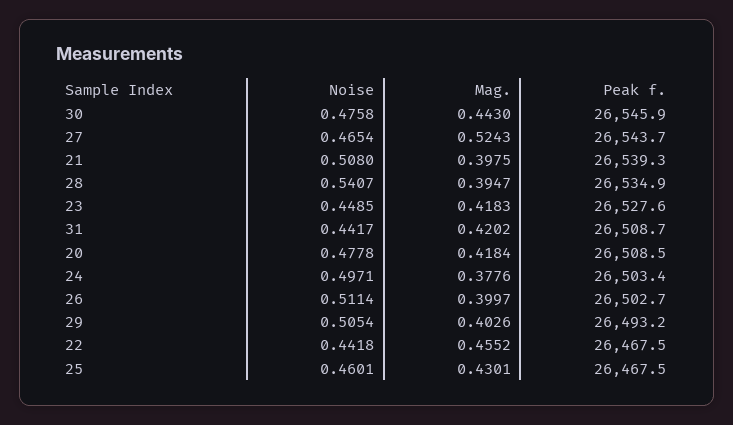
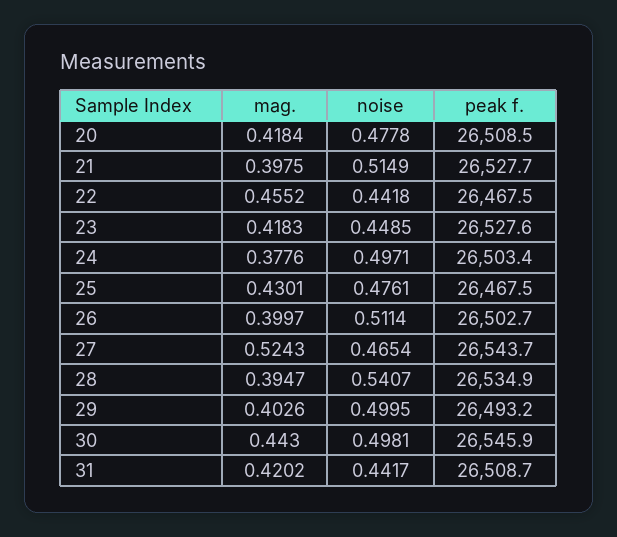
  {
    "Noise": {
-     "30": 0.4758,
+     "30": 0.4981,
      "27": 0.4654,
-     "21": 0.508,
+     "21": 0.5149,
      "28": 0.5407,
      "23": 0.4485,
      "31": 0.4417,
      "20": 0.4778,
      "24": 0.4971,
      "26": 0.5114,
-     "29": 0.5054,
+     "29": 0.4995,
      "22": 0.4418,
-     "25": 0.4601
+     "25": 0.4761
    },
    "Mag.": {
      "30": 0.443,
      "27": 0.5243,
      "21": 0.3975,
      "28": 0.3947,
      "23": 0.4183,
      "31": 0.4202,
      "20": 0.4184,
      "24": 0.3776,
      "26": 0.3997,
      "29": 0.4026,
      "22": 0.4552,
      "25": 0.4301
    },
    "Peak f.": {
      "30": 26545.9,
      "27": 26543.7,
-     "21": 26539.3,
+     "21": 26527.7,
      "28": 26534.9,
      "23": 26527.6,
      "31": 26508.7,
      "20": 26508.5,
      "24": 26503.4,
      "26": 26502.7,
      "29": 26493.2,
      "22": 26467.5,
      "25": 26467.5
    }
  }

